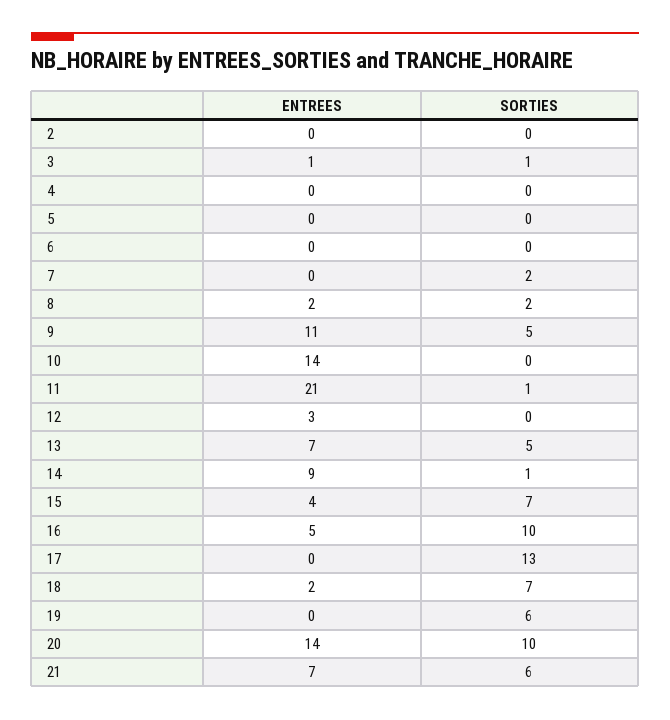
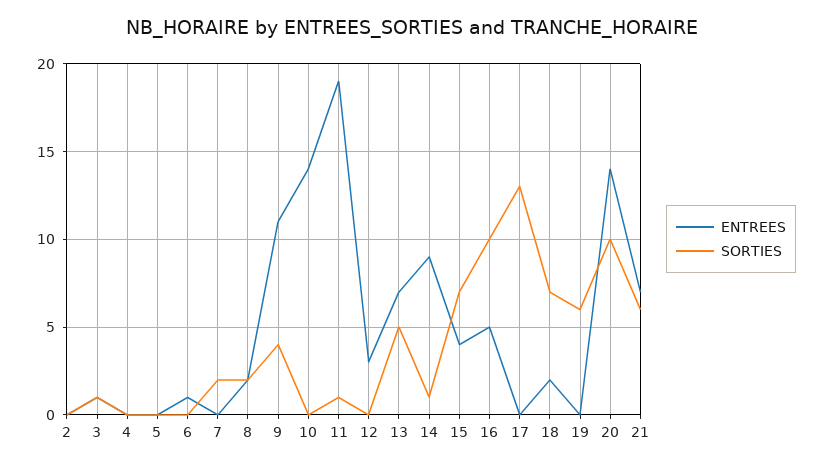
  {
    "ENTREES": {
      "2": 0,
      "3": 1,
      "4": 0,
      "5": 0,
-     "6": 0,
+     "6": 1,
      "7": 0,
      "8": 2,
      "9": 11,
      "10": 14,
-     "11": 21,
+     "11": 19,
      "12": 3,
      "13": 7,
      "14": 9,
      "15": 4,
      "16": 5,
      "17": 0,
      "18": 2,
      "19": 0,
      "20": 14,
      "21": 7
    },
    "SORTIES": {
      "2": 0,
      "3": 1,
      "4": 0,
      "5": 0,
      "6": 0,
      "7": 2,
      "8": 2,
-     "9": 5,
+     "9": 4,
      "10": 0,
      "11": 1,
      "12": 0,
      "13": 5,
      "14": 1,
      "15": 7,
      "16": 10,
      "17": 13,
      "18": 7,
      "19": 6,
      "20": 10,
      "21": 6
    }
  }

